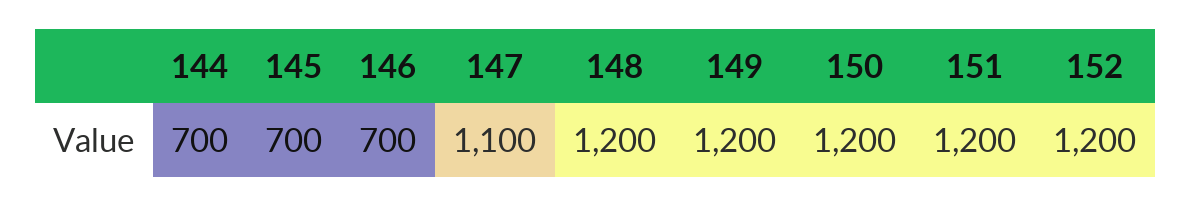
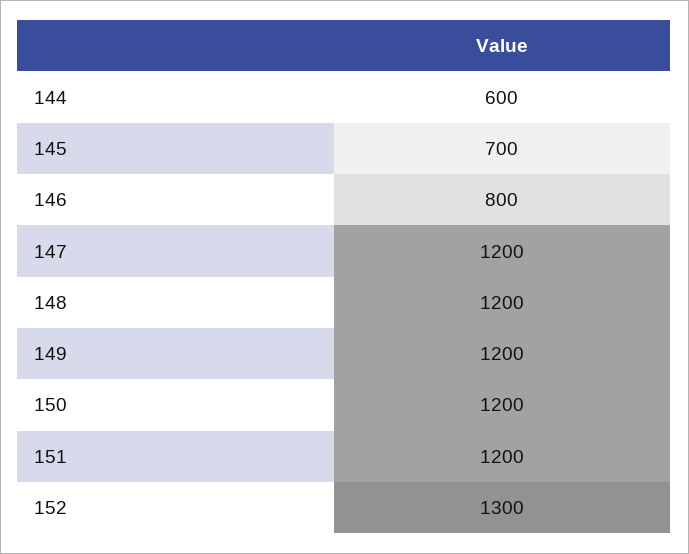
  {
-   "144": 700,
+   "144": 600,
    "145": 700,
-   "146": 700,
+   "146": 800,
-   "147": 1100,
+   "147": 1200,
    "148": 1200,
    "149": 1200,
    "150": 1200,
    "151": 1200,
-   "152": 1200
+   "152": 1300
  }

